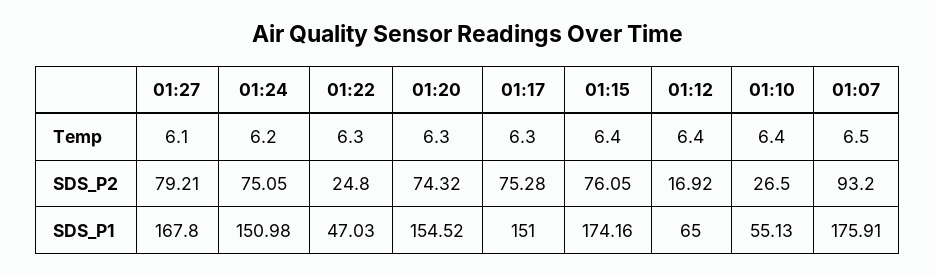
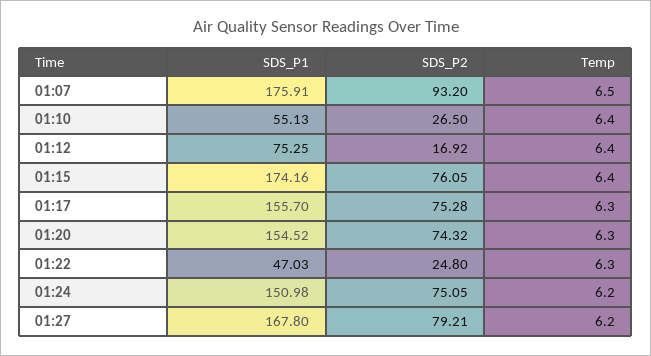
  {
    "01:27": {
-     "Temp": 6.1,
+     "Temp": 6.2,
      "SDS_P2": 79.21,
      "SDS_P1": 167.8
    },
    "01:24": {
      "Temp": 6.2,
      "SDS_P2": 75.05,
      "SDS_P1": 150.98
    },
    "01:22": {
      "Temp": 6.3,
      "SDS_P2": 24.8,
      "SDS_P1": 47.03
    },
    "01:20": {
      "Temp": 6.3,
      "SDS_P2": 74.32,
      "SDS_P1": 154.52
    },
    "01:17": {
      "Temp": 6.3,
      "SDS_P2": 75.28,
-     "SDS_P1": 151
+     "SDS_P1": 155.7
    },
    "01:15": {
      "Temp": 6.4,
      "SDS_P2": 76.05,
      "SDS_P1": 174.16
    },
    "01:12": {
      "Temp": 6.4,
      "SDS_P2": 16.92,
-     "SDS_P1": 65
+     "SDS_P1": 75.25
    },
    "01:10": {
      "Temp": 6.4,
      "SDS_P2": 26.5,
      "SDS_P1": 55.13
    },
    "01:07": {
      "Temp": 6.5,
      "SDS_P2": 93.2,
      "SDS_P1": 175.91
    }
  }

